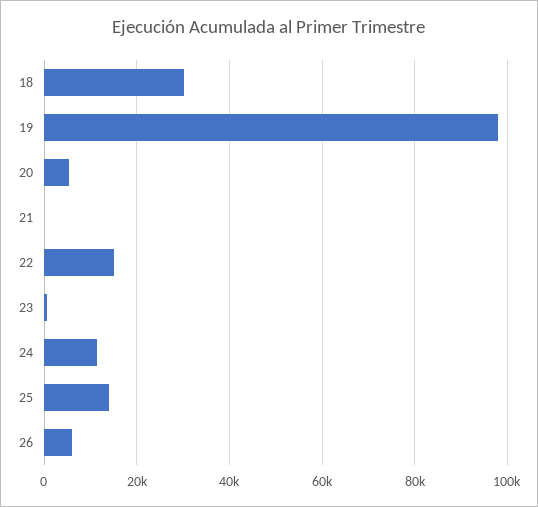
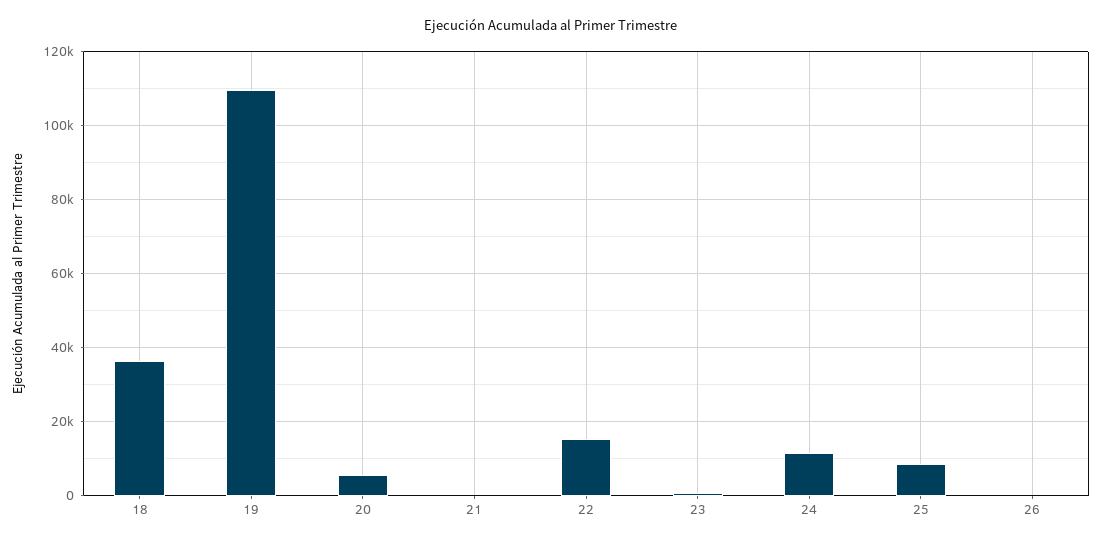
  {
-   "18": 30000,
+   "18": 36000,
-   "19": 98000,
+   "19": 110000,
    "20": 6000,
    "21": 0,
    "22": 16000,
    "23": 0,
    "24": 12000,
-   "25": 14000,
+   "25": 8000,
-   "26": 6000
+   "26": 0
  }

